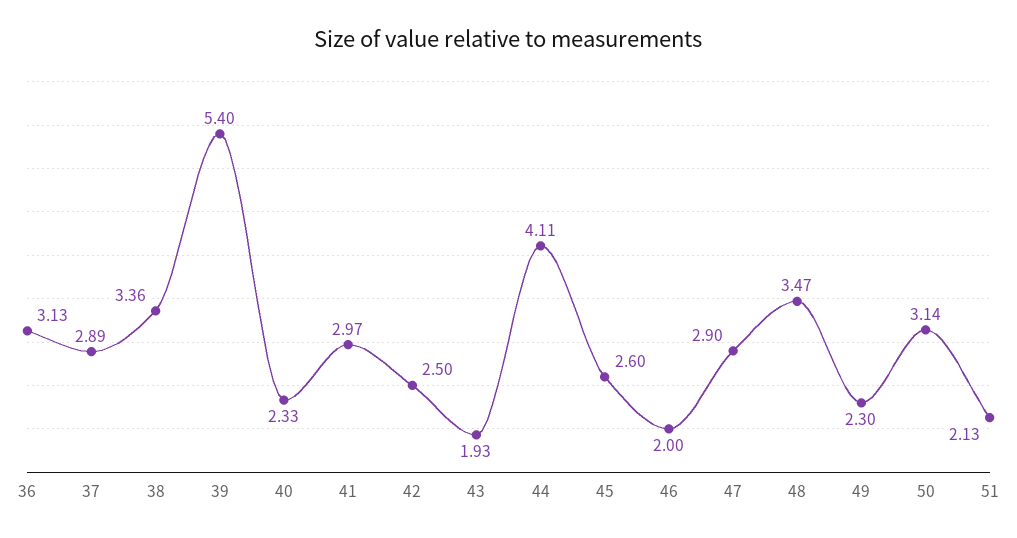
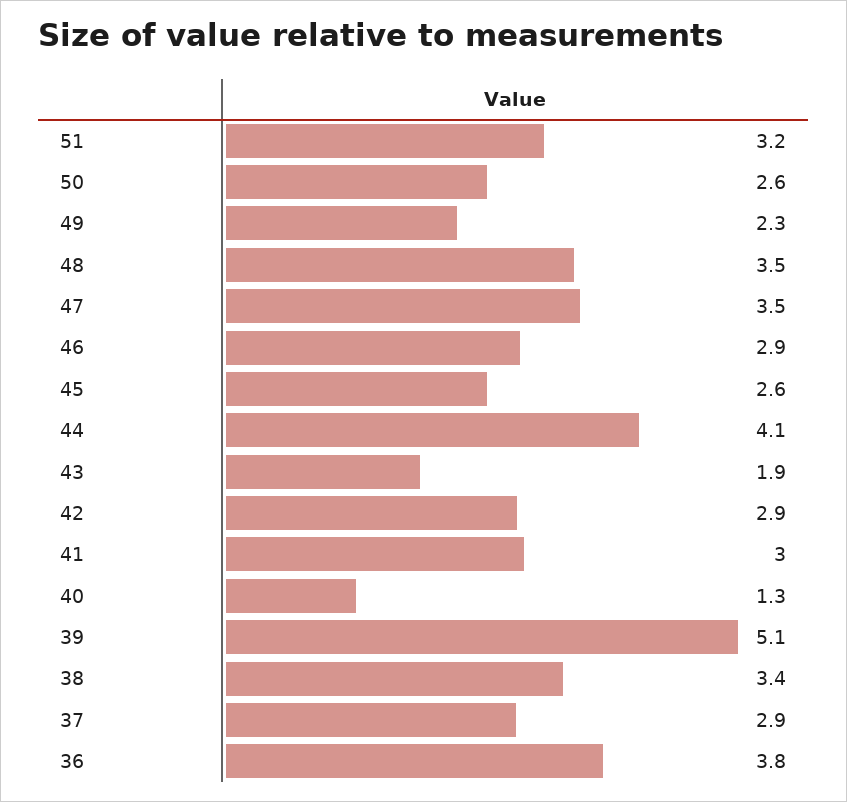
  {
-   "36": 3.13,
+   "36": 3.8,
    "37": 2.89,
    "38": 3.36,
-   "39": 5.4,
+   "39": 5.1,
-   "40": 2.33,
+   "40": 1.3,
    "41": 2.97,
-   "42": 2.5,
+   "42": 2.9,
    "43": 1.93,
    "44": 4.11,
    "45": 2.6,
-   "46": 2,
+   "46": 2.9,
-   "47": 2.9,
+   "47": 3.5,
    "48": 3.47,
    "49": 2.3,
-   "50": 3.14,
+   "50": 2.6,
-   "51": 2.13
+   "51": 3.2
  }

